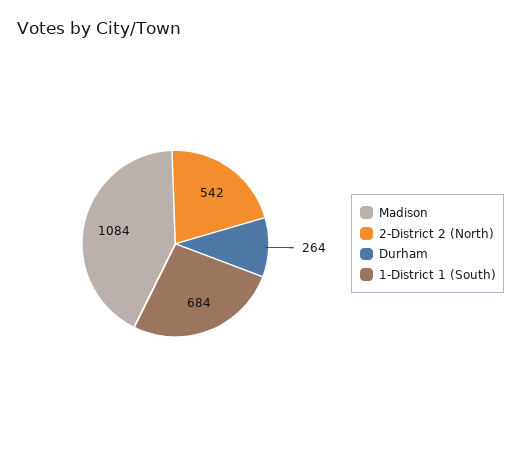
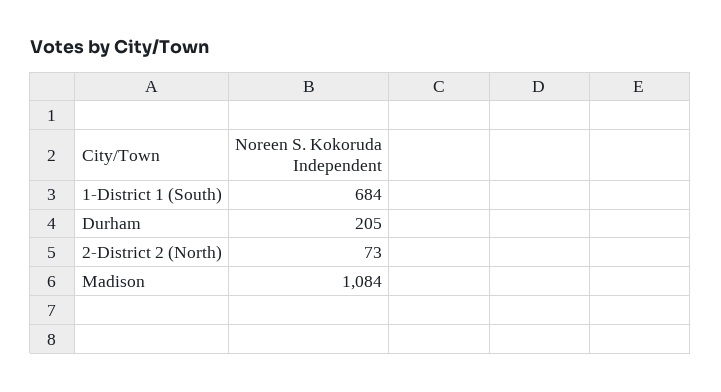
  {
    "Madison": 1084,
-   "2-District 2 (North)": 542,
+   "2-District 2 (North)": 73,
-   "Durham": 264,
+   "Durham": 205,
    "1-District 1 (South)": 684
  }

